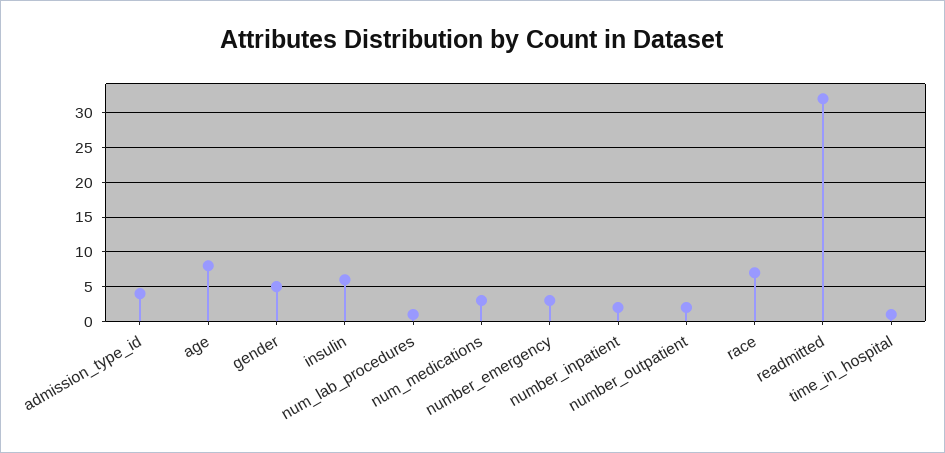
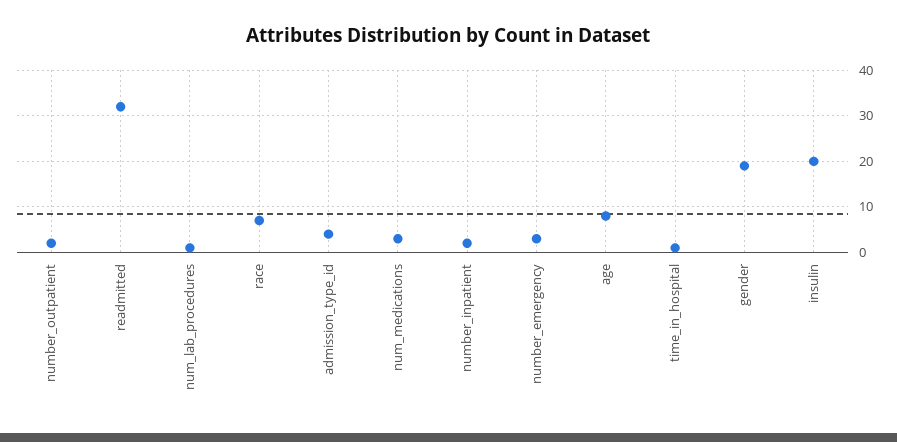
  {
    "admission_type_id": 4,
    "age": 8,
-   "gender": 5,
+   "gender": 20,
-   "insulin": 6,
+   "insulin": 20,
    "num_lab_procedures": 1,
    "num_medications": 3,
    "number_emergency": 3,
    "number_inpatient": 2,
    "number_outpatient": 2,
    "race": 7,
    "readmitted": 32,
    "time_in_hospital": 1
  }

